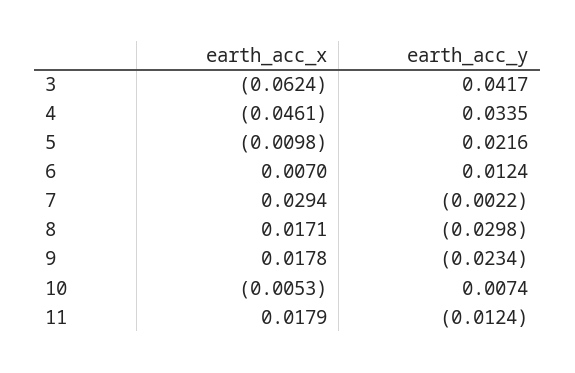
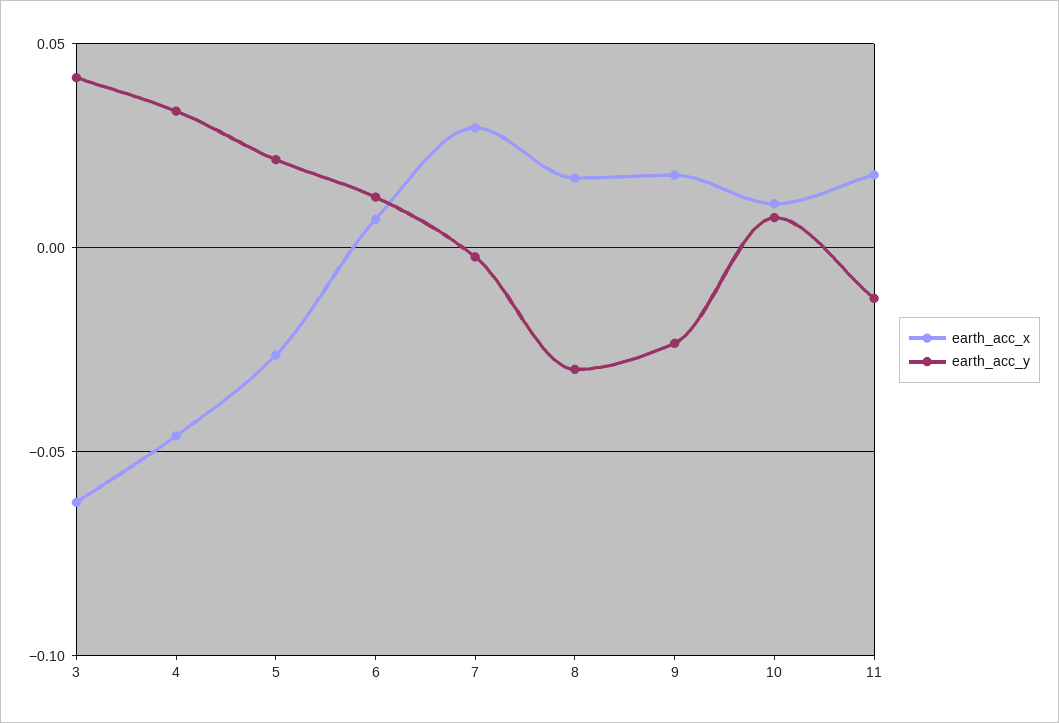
  {
    "earth_acc_x": {
      "3": -0.0624,
      "4": -0.0461,
-     "5": -0.0098,
+     "5": -0.025,
      "6": 0.007,
      "7": 0.0294,
      "8": 0.0171,
      "9": 0.0178,
-     "10": -0.0053,
+     "10": 0.01,
      "11": 0.0179
    },
    "earth_acc_y": {
      "3": 0.0417,
      "4": 0.0335,
      "5": 0.0216,
      "6": 0.0124,
      "7": -0.0022,
      "8": -0.0298,
      "9": -0.0234,
      "10": 0.0074,
      "11": -0.0124
    }
  }

